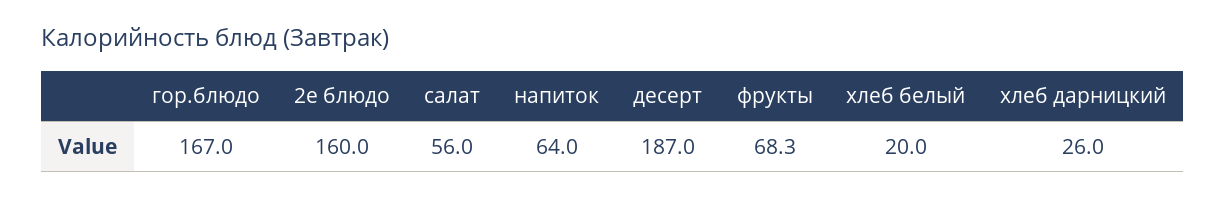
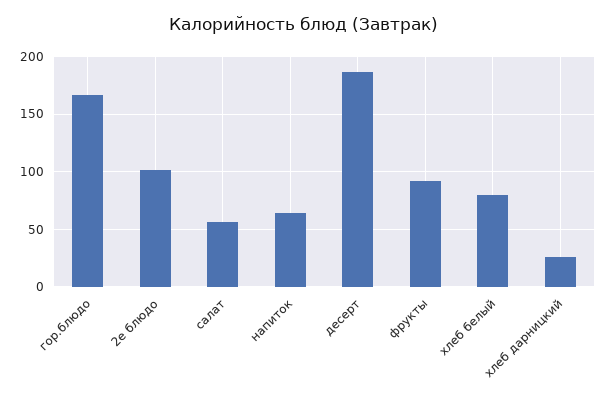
  {
    "гор.блюдо": 167,
-   "2е блюдо": 160,
+   "2е блюдо": 100,
    "салат": 56,
    "напиток": 64,
    "десерт": 187,
-   "фрукты": 68.3,
+   "фрукты": 90,
-   "хлеб белый": 20,
+   "хлеб белый": 80,
    "хлеб дарницкий": 26
  }

